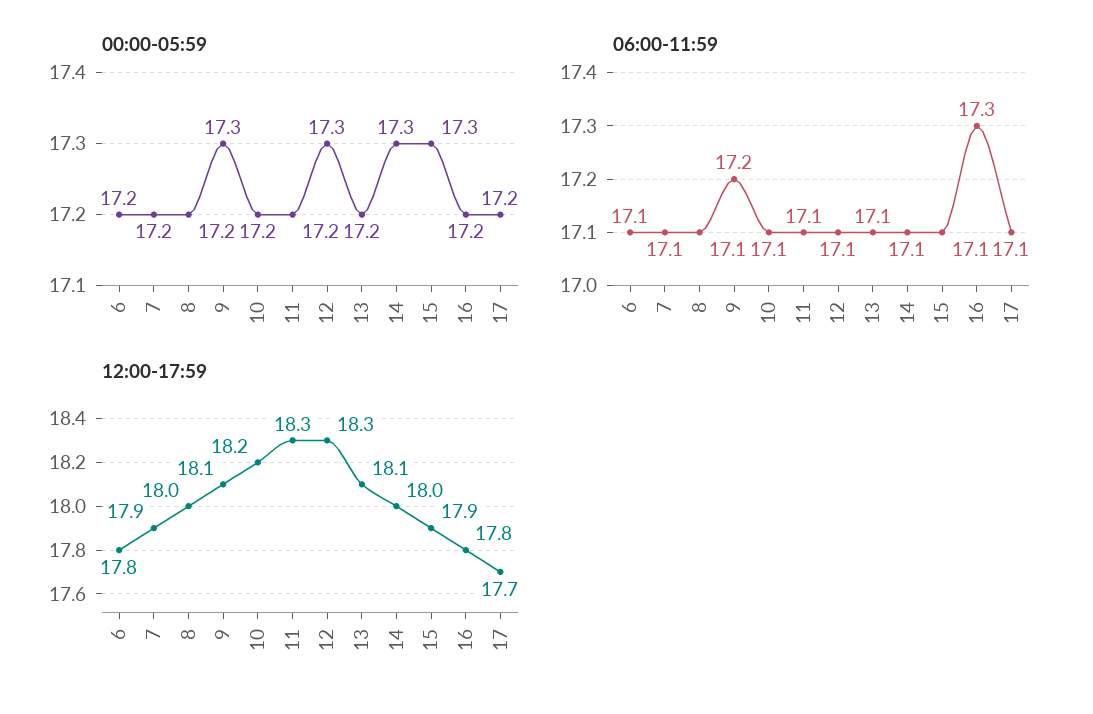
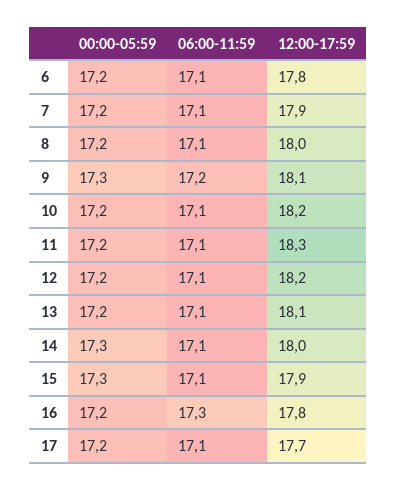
  {
    "00:00-05:59": {
      "6": 17.2,
      "7": 17.2,
      "8": 17.2,
      "9": 17.3,
      "10": 17.2,
      "11": 17.2,
-     "12": 17.3,
+     "12": 17.2,
      "13": 17.2,
      "14": 17.3,
      "15": 17.3,
      "16": 17.2,
      "17": 17.2
    },
    "06:00-11:59": {
      "6": 17.1,
      "7": 17.1,
      "8": 17.1,
      "9": 17.2,
      "10": 17.1,
      "11": 17.1,
      "12": 17.1,
      "13": 17.1,
      "14": 17.1,
      "15": 17.1,
      "16": 17.3,
      "17": 17.1
    },
    "12:00-17:59": {
      "6": 17.8,
      "7": 17.9,
      "8": 18,
      "9": 18.1,
      "10": 18.2,
      "11": 18.3,
-     "12": 18.3,
+     "12": 18.2,
      "13": 18.1,
      "14": 18,
      "15": 17.9,
      "16": 17.8,
      "17": 17.7
    }
  }

